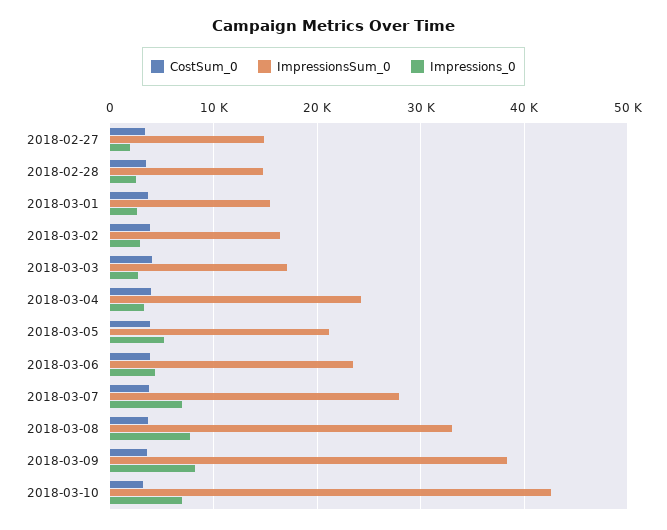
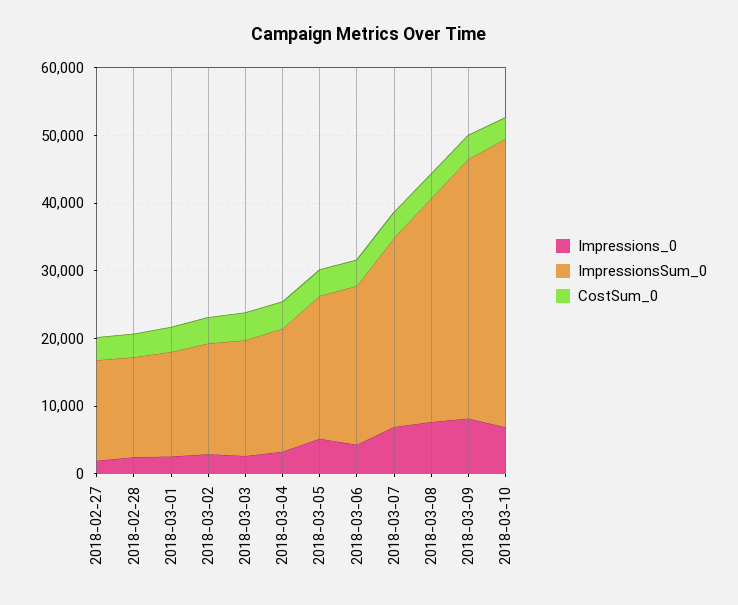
  {
    "CostSum_0": {
      "2018-02-27": 3000,
      "2018-02-28": 3000,
      "2018-03-01": 4000,
      "2018-03-02": 4000,
      "2018-03-03": 4000,
      "2018-03-04": 4000,
      "2018-03-05": 4000,
      "2018-03-06": 4000,
      "2018-03-07": 4000,
      "2018-03-08": 4000,
      "2018-03-09": 4000,
      "2018-03-10": 3000
    },
    "ImpressionsSum_0": {
      "2018-02-27": 15000,
      "2018-02-28": 15000,
      "2018-03-01": 15000,
      "2018-03-02": 16000,
      "2018-03-03": 17000,
-     "2018-03-04": 24000,
+     "2018-03-04": 18000,
      "2018-03-05": 21000,
      "2018-03-06": 23000,
      "2018-03-07": 28000,
      "2018-03-08": 33000,
      "2018-03-09": 38000,
      "2018-03-10": 43000
    },
    "Impressions_0": {
      "2018-02-27": 2000,
      "2018-02-28": 2000,
      "2018-03-01": 3000,
      "2018-03-02": 3000,
      "2018-03-03": 3000,
      "2018-03-04": 3000,
      "2018-03-05": 5000,
      "2018-03-06": 4000,
      "2018-03-07": 7000,
      "2018-03-08": 8000,
      "2018-03-09": 8000,
      "2018-03-10": 7000
    }
  }

